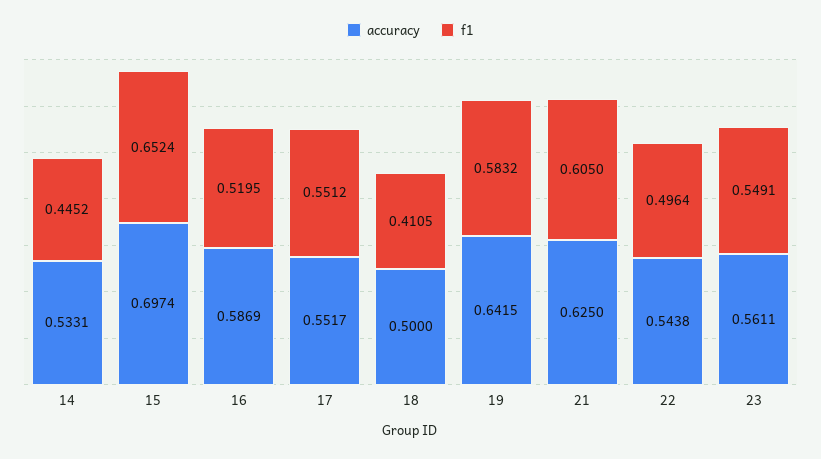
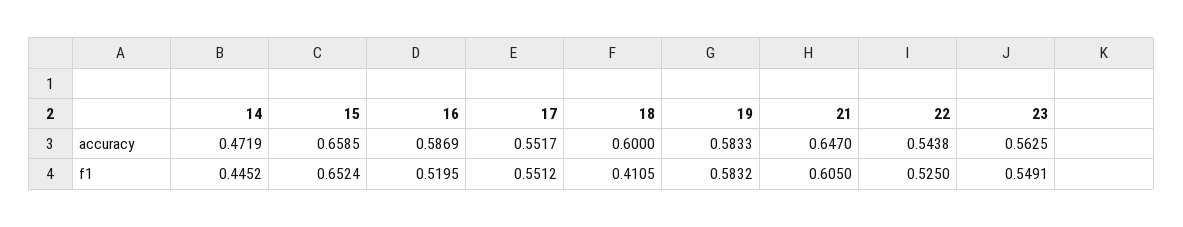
  {
    "accuracy": {
-     "14": 0.5331,
+     "14": 0.4719,
-     "15": 0.6974,
+     "15": 0.6585,
      "16": 0.5869,
      "17": 0.5517,
-     "18": 0.5,
+     "18": 0.6,
-     "19": 0.6415,
+     "19": 0.5833,
-     "21": 0.625,
+     "21": 0.647,
      "22": 0.5438,
-     "23": 0.5611
+     "23": 0.5625
    },
    "f1": {
      "14": 0.4452,
      "15": 0.6524,
      "16": 0.5195,
      "17": 0.5512,
      "18": 0.4105,
      "19": 0.5832,
      "21": 0.605,
-     "22": 0.4964,
+     "22": 0.525,
      "23": 0.5491
    }
  }

